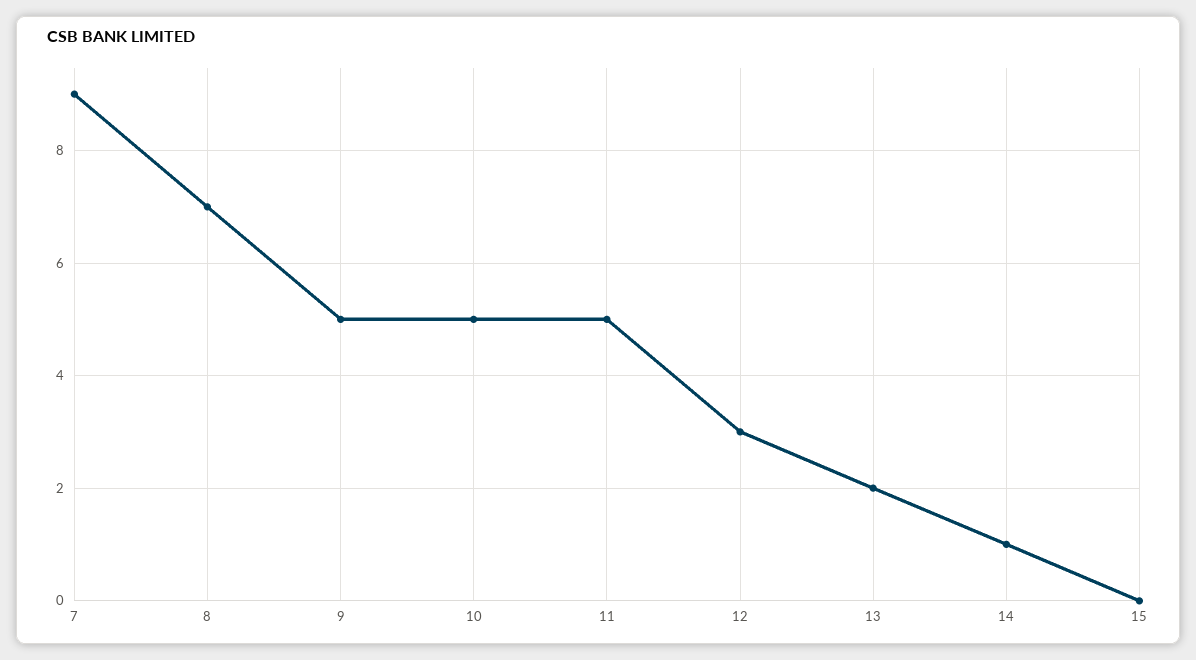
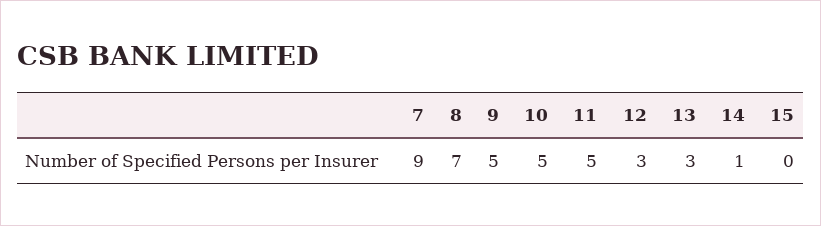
  {
    "7": 9,
    "8": 7,
    "9": 5,
    "10": 5,
    "11": 5,
    "12": 3,
-   "13": 2,
+   "13": 3,
    "14": 1,
    "15": 0
  }

